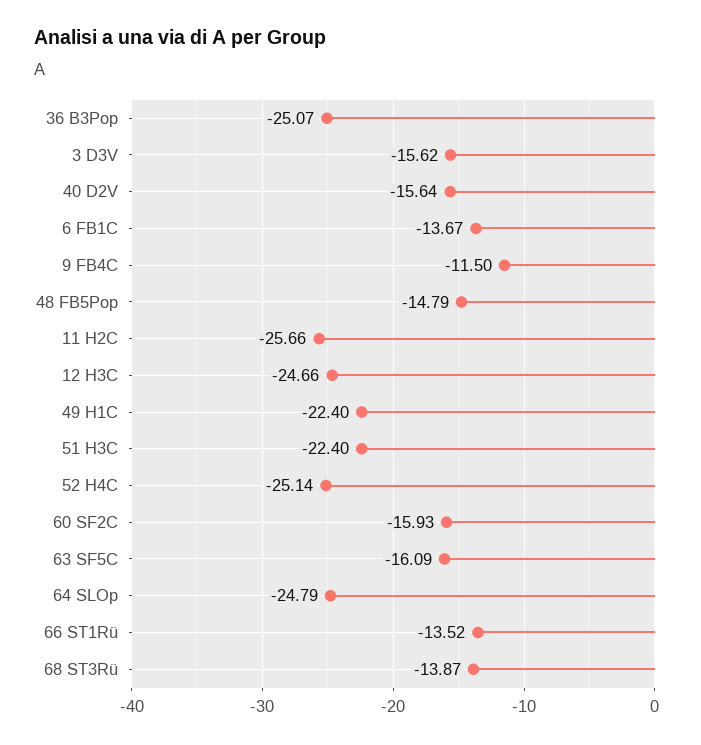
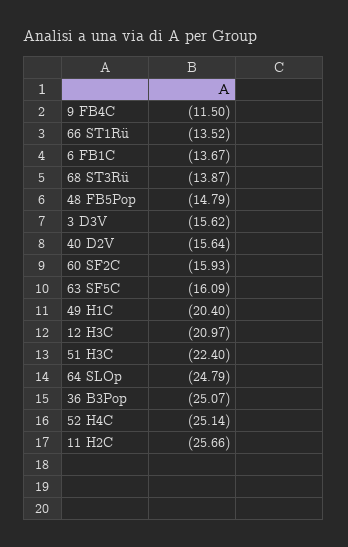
  {
    "36 B3Pop": -25.07,
    "3 D3V": -15.62,
    "40 D2V": -15.64,
    "6 FB1C": -13.67,
    "9 FB4C": -11.5,
    "48 FB5Pop": -14.79,
    "11 H2C": -25.66,
-   "12 H3C": -24.66,
+   "12 H3C": -20.97,
-   "49 H1C": -22.4,
+   "49 H1C": -20.4,
    "51 H3C": -22.4,
    "52 H4C": -25.14,
    "60 SF2C": -15.93,
    "63 SF5C": -16.09,
    "64 SLOp": -24.79,
    "66 ST1Rü": -13.52,
    "68 ST3Rü": -13.87
  }

